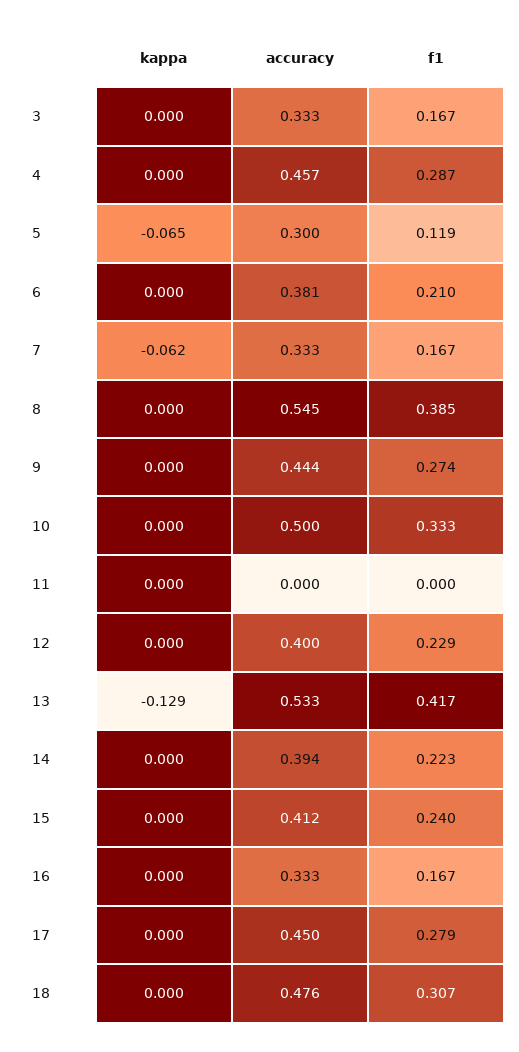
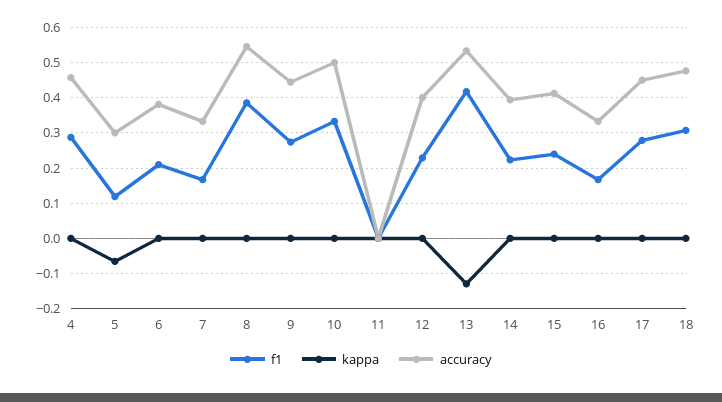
  {
    "kappa": {
-     "3": 0,
      "4": 0,
      "5": -0.065,
      "6": 0,
-     "7": -0.062,
+     "7": 0,
      "8": 0,
      "9": 0,
      "10": 0,
      "11": 0,
      "12": 0,
      "13": -0.129,
      "14": 0,
      "15": 0,
      "16": 0,
      "17": 0,
      "18": 0
    },
    "accuracy": {
-     "3": 0.333,
      "4": 0.457,
      "5": 0.3,
      "6": 0.381,
      "7": 0.333,
      "8": 0.545,
      "9": 0.444,
      "10": 0.5,
      "11": 0,
      "12": 0.4,
      "13": 0.533,
      "14": 0.394,
      "15": 0.412,
      "16": 0.333,
      "17": 0.45,
      "18": 0.476
    },
    "f1": {
-     "3": 0.167,
      "4": 0.287,
      "5": 0.119,
      "6": 0.21,
      "7": 0.167,
      "8": 0.385,
      "9": 0.274,
      "10": 0.333,
      "11": 0,
      "12": 0.229,
      "13": 0.417,
      "14": 0.223,
      "15": 0.24,
      "16": 0.167,
      "17": 0.279,
      "18": 0.307
    }
  }

